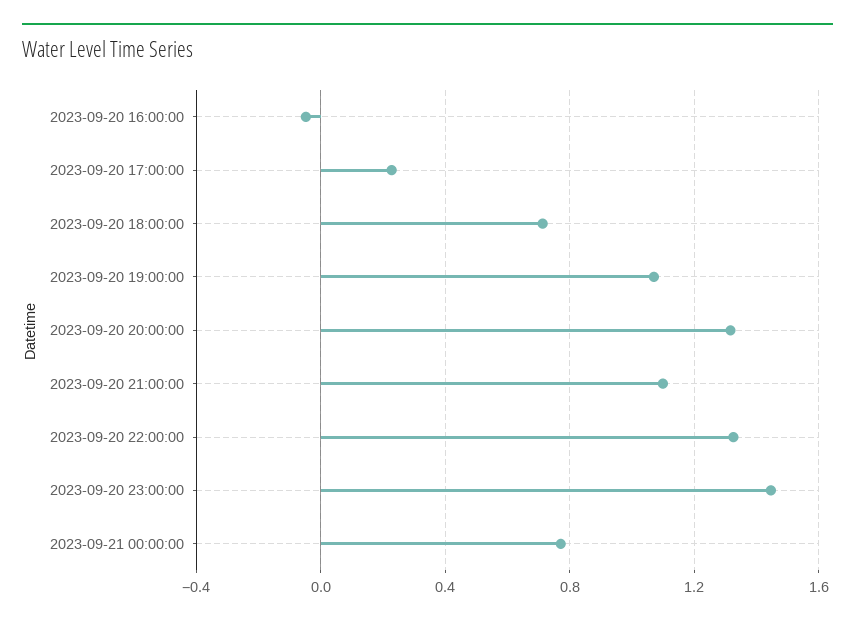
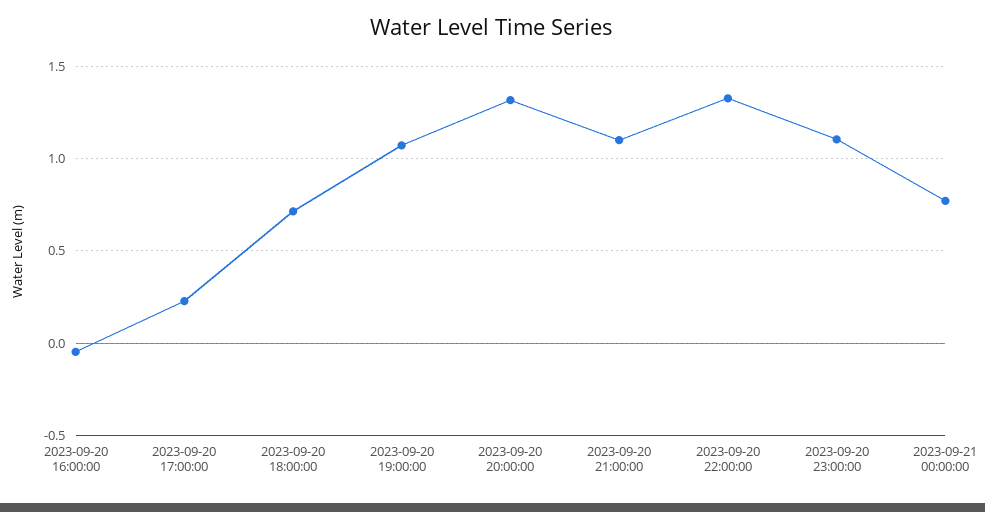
  {
    "2023-09-20 16:00:00": -0.05,
    "2023-09-20 17:00:00": 0.25,
    "2023-09-20 18:00:00": 0.7,
    "2023-09-20 19:00:00": 1.05,
    "2023-09-20 20:00:00": 1.3,
    "2023-09-20 21:00:00": 1.1,
    "2023-09-20 22:00:00": 1.35,
-   "2023-09-20 23:00:00": 1.45,
+   "2023-09-20 23:00:00": 1.1,
    "2023-09-21 00:00:00": 0.75
  }

